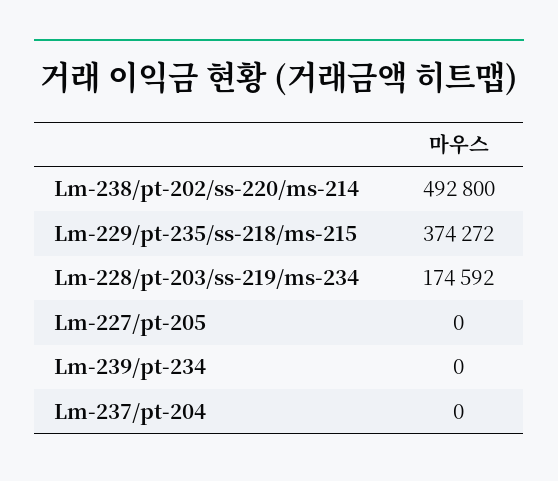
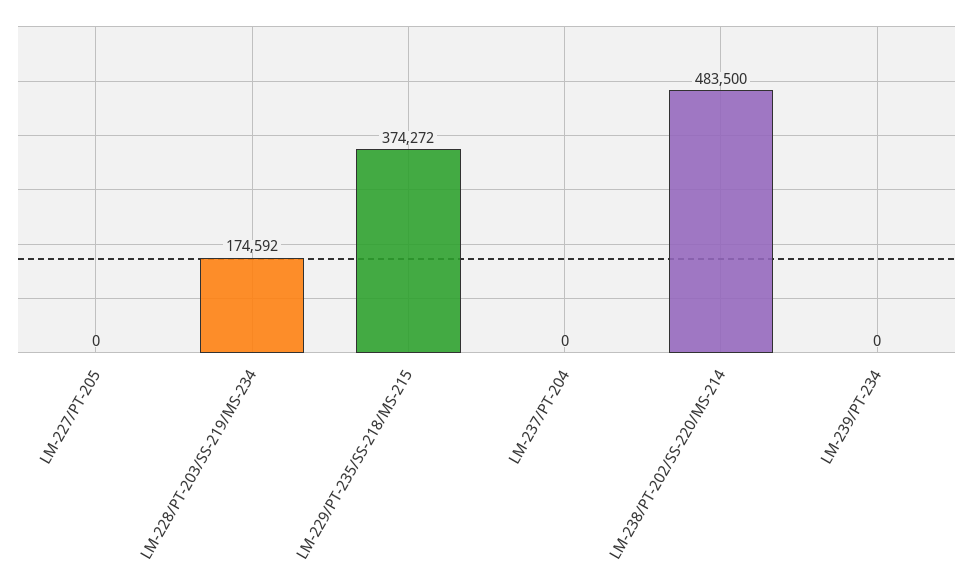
  {
-   "Lm-238/pt-202/ss-220/ms-214": 492800,
+   "Lm-238/pt-202/ss-220/ms-214": 483500,
    "Lm-229/pt-235/ss-218/ms-215": 374272,
    "Lm-228/pt-203/ss-219/ms-234": 174592,
    "Lm-227/pt-205": 0,
    "Lm-239/pt-234": 0,
    "Lm-237/pt-204": 0
  }

